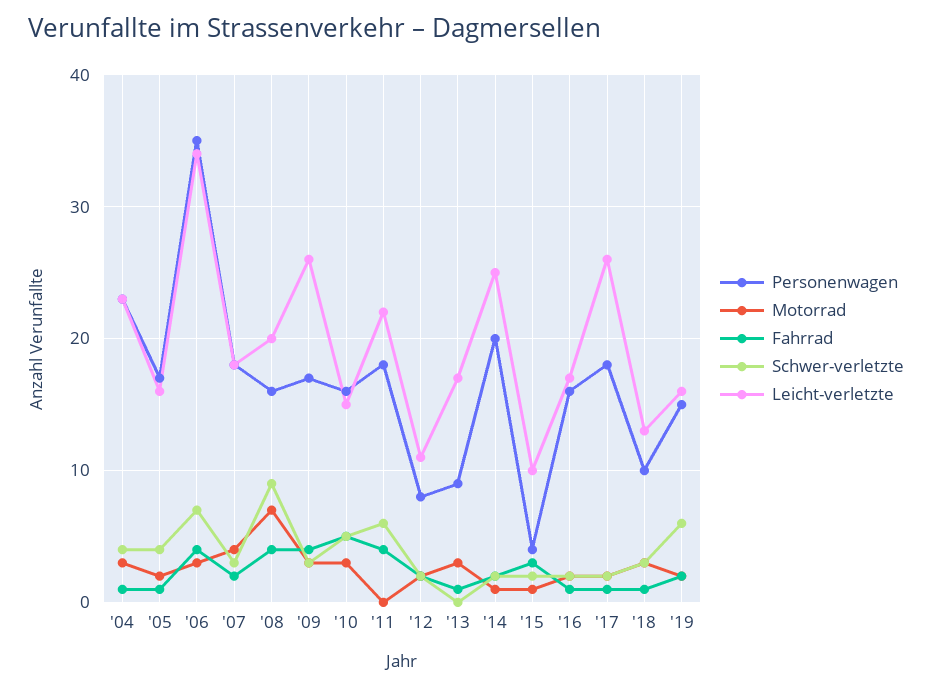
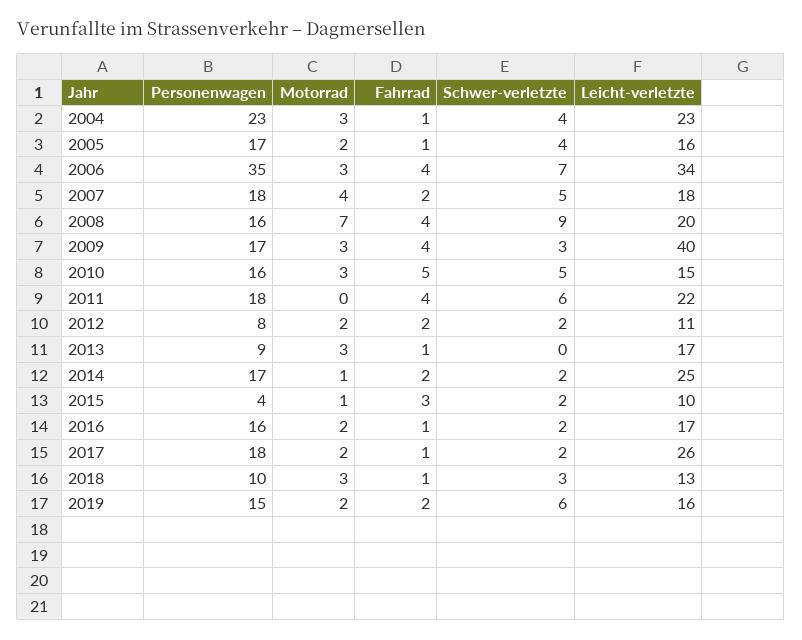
  {
    "Personenwagen": {
      "'04": 23,
      "'05": 17,
      "'06": 35,
      "'07": 18,
      "'08": 16,
      "'09": 17,
      "'10": 16,
      "'11": 18,
      "'12": 8,
      "'13": 9,
-     "'14": 20,
+     "'14": 17,
      "'15": 4,
      "'16": 16,
      "'17": 18,
      "'18": 10,
      "'19": 15
    },
    "Motorrad": {
      "'04": 3,
      "'05": 2,
      "'06": 3,
      "'07": 4,
      "'08": 7,
      "'09": 3,
      "'10": 3,
      "'11": 0,
      "'12": 2,
      "'13": 3,
      "'14": 1,
      "'15": 1,
      "'16": 2,
      "'17": 2,
      "'18": 3,
      "'19": 2
    },
    "Fahrrad": {
      "'04": 1,
      "'05": 1,
      "'06": 4,
      "'07": 2,
      "'08": 4,
      "'09": 4,
      "'10": 5,
      "'11": 4,
      "'12": 2,
      "'13": 1,
      "'14": 2,
      "'15": 3,
      "'16": 1,
      "'17": 1,
      "'18": 1,
      "'19": 2
    },
    "Schwer-verletzte": {
      "'04": 4,
      "'05": 4,
      "'06": 7,
-     "'07": 3,
+     "'07": 5,
      "'08": 9,
      "'09": 3,
      "'10": 5,
      "'11": 6,
      "'12": 2,
      "'13": 0,
      "'14": 2,
      "'15": 2,
      "'16": 2,
      "'17": 2,
      "'18": 3,
      "'19": 6
    },
    "Leicht-verletzte": {
      "'04": 23,
      "'05": 16,
      "'06": 34,
      "'07": 18,
      "'08": 20,
-     "'09": 26,
+     "'09": 40,
      "'10": 15,
      "'11": 22,
      "'12": 11,
      "'13": 17,
      "'14": 25,
      "'15": 10,
      "'16": 17,
      "'17": 26,
      "'18": 13,
      "'19": 16
    }
  }

